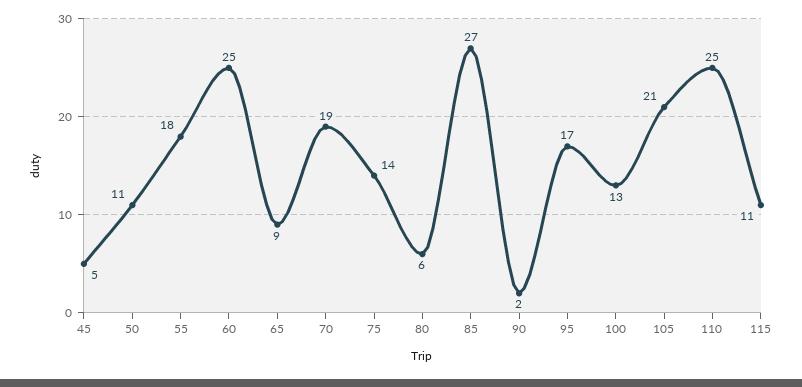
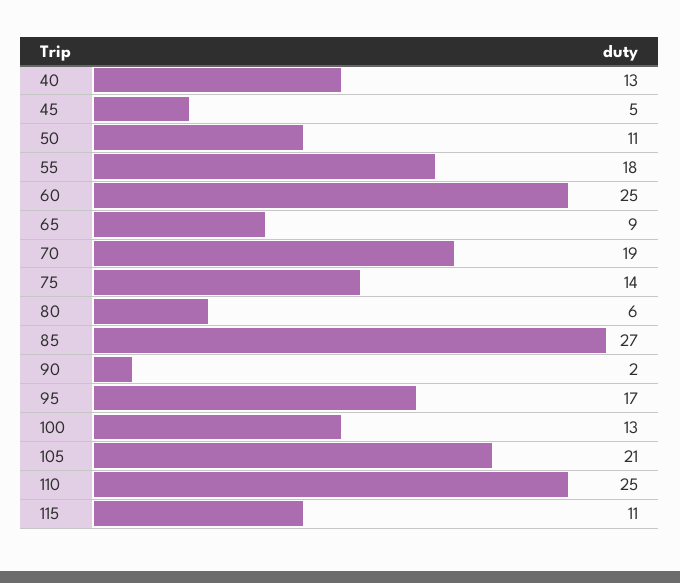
  {
    "45": 5,
    "50": 11,
    "55": 18,
    "60": 25,
    "65": 9,
    "70": 19,
    "75": 14,
    "80": 6,
    "85": 27,
    "90": 2,
    "95": 17,
    "100": 13,
    "105": 21,
    "110": 25,
-   "115": 11
+   "115": 11,
+   "40": 13
  }

